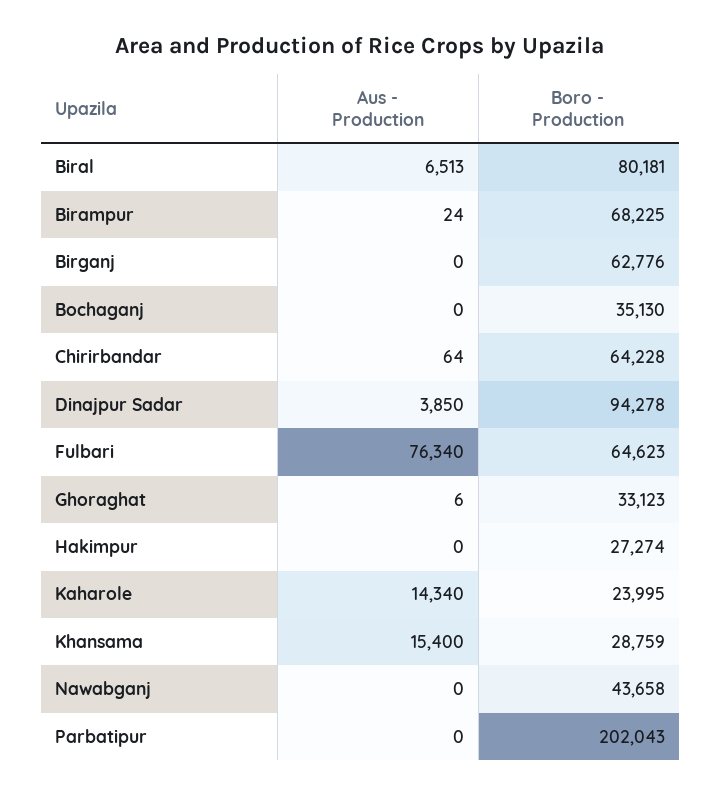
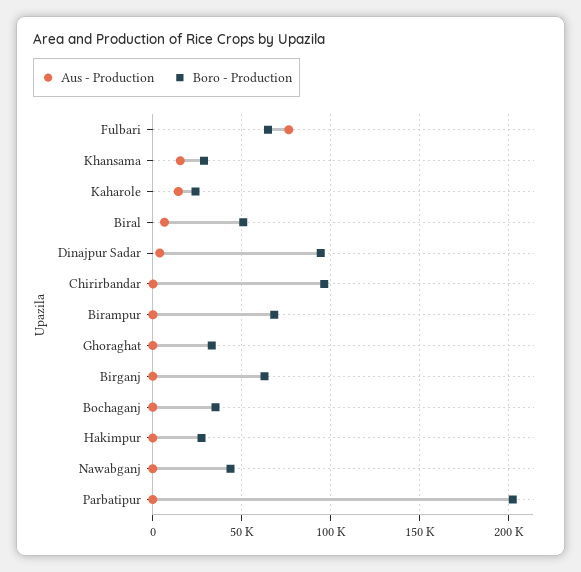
  {
    "Aus - Production": {
      "Biral": 6513,
      "Birampur": 24,
      "Birganj": 0,
      "Bochaganj": 0,
      "Chirirbandar": 64,
      "Dinajpur Sadar": 3850,
      "Fulbari": 76340,
      "Ghoraghat": 6,
      "Hakimpur": 0,
      "Kaharole": 14340,
      "Khansama": 15400,
      "Nawabganj": 0,
      "Parbatipur": 0
    },
    "Boro - Production": {
-     "Biral": 80181,
+     "Biral": 50000,
      "Birampur": 68225,
      "Birganj": 62776,
      "Bochaganj": 35130,
-     "Chirirbandar": 64228,
+     "Chirirbandar": 95000,
      "Dinajpur Sadar": 94278,
      "Fulbari": 64623,
      "Ghoraghat": 33123,
      "Hakimpur": 27274,
      "Kaharole": 23995,
      "Khansama": 28759,
      "Nawabganj": 43658,
      "Parbatipur": 202043
    }
  }

